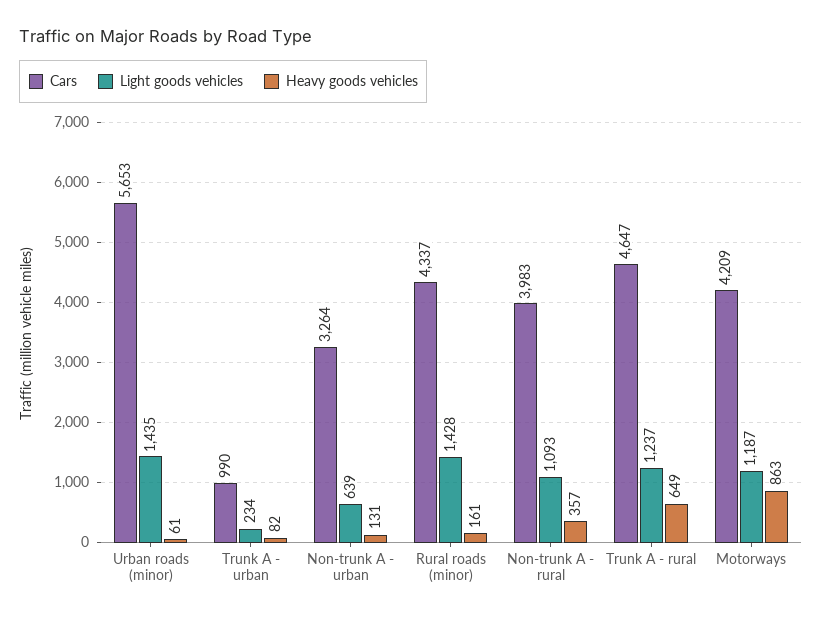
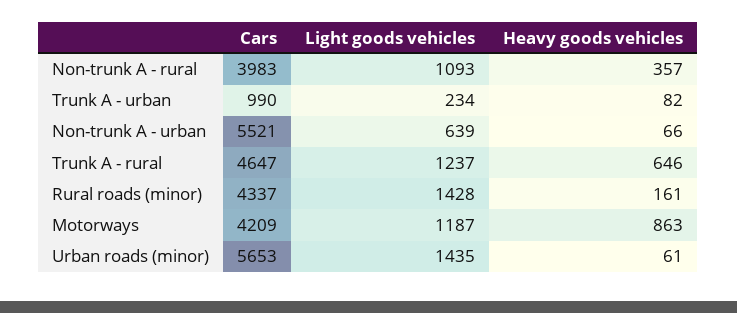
  {
    "Cars": {
      "Urban roads (minor)": 5653,
      "Trunk A - urban": 990,
-     "Non-trunk A - urban": 3264,
+     "Non-trunk A - urban": 5521,
      "Rural roads (minor)": 4337,
      "Non-trunk A - rural": 3983,
      "Trunk A - rural": 4647,
      "Motorways": 4209
    },
    "Light goods vehicles": {
      "Urban roads (minor)": 1435,
      "Trunk A - urban": 234,
      "Non-trunk A - urban": 639,
      "Rural roads (minor)": 1428,
      "Non-trunk A - rural": 1093,
      "Trunk A - rural": 1237,
      "Motorways": 1187
    },
    "Heavy goods vehicles": {
      "Urban roads (minor)": 61,
      "Trunk A - urban": 82,
-     "Non-trunk A - urban": 131,
+     "Non-trunk A - urban": 66,
      "Rural roads (minor)": 161,
      "Non-trunk A - rural": 357,
-     "Trunk A - rural": 649,
+     "Trunk A - rural": 646,
      "Motorways": 863
    }
  }

